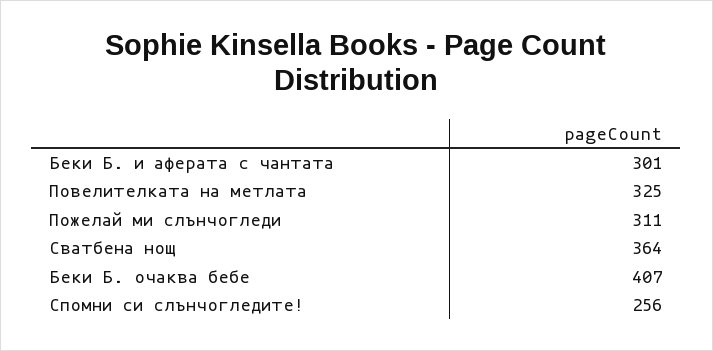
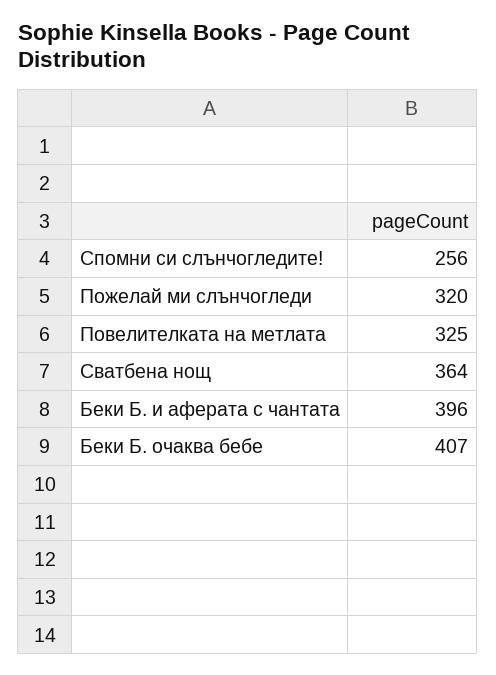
  {
-   "Беки Б. и аферата с чантата": 301,
+   "Беки Б. и аферата с чантата": 396,
    "Повелителката на метлата": 325,
-   "Пожелай ми слънчогледи": 311,
+   "Пожелай ми слънчогледи": 320,
    "Сватбена нощ": 364,
    "Беки Б. очаква бебе": 407,
    "Спомни си слънчогледите!": 256
  }

